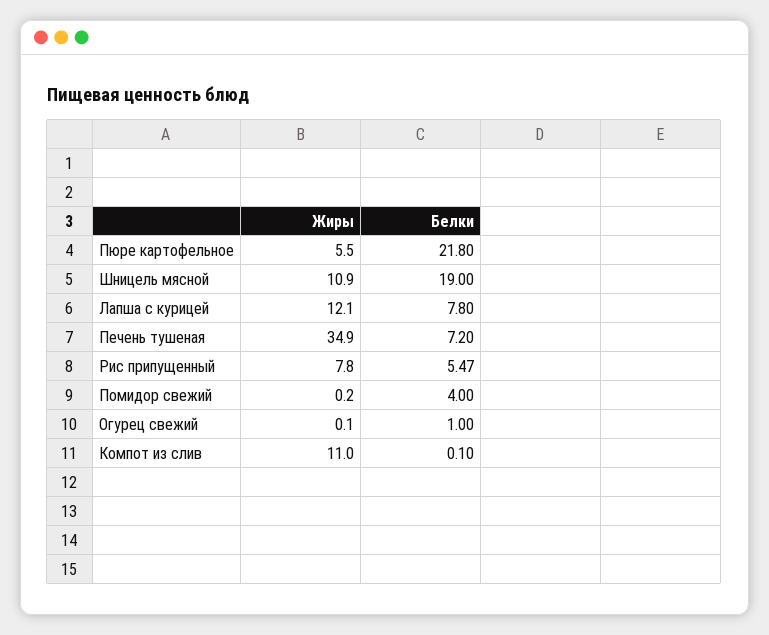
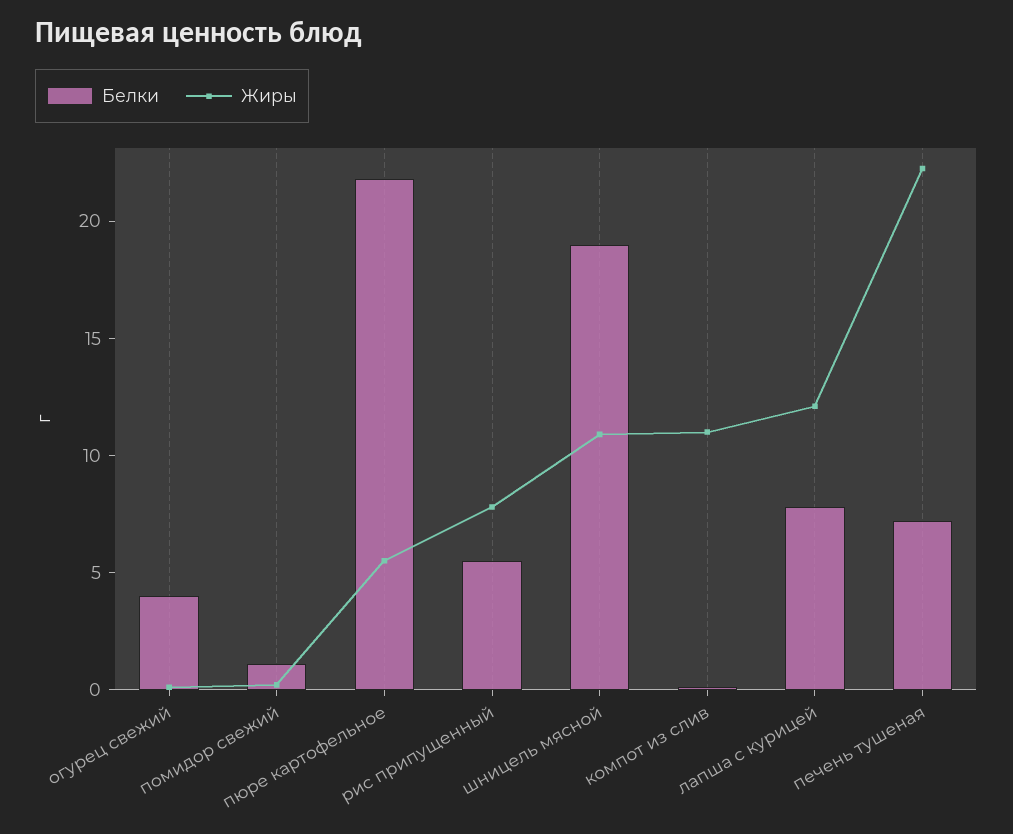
  {
    "Жиры": {
      "Пюре картофельное": 5.5,
      "Шницель мясной": 10.9,
      "Лапша с курицей": 12.1,
-     "Печень тушеная": 34.9,
+     "Печень тушеная": 22,
      "Рис припущенный": 7.8,
      "Помидор свежий": 0.2,
      "Огурец свежий": 0.1,
      "Компот из слив": 11
    },
    "Белки": {
      "Пюре картофельное": 21.8,
      "Шницель мясной": 19,
      "Лапша с курицей": 7.8,
      "Печень тушеная": 7.2,
      "Рис припущенный": 5.47,
-     "Помидор свежий": 4,
+     "Помидор свежий": 1,
-     "Огурец свежий": 1,
+     "Огурец свежий": 4,
      "Компот из слив": 0.1
    }
  }

